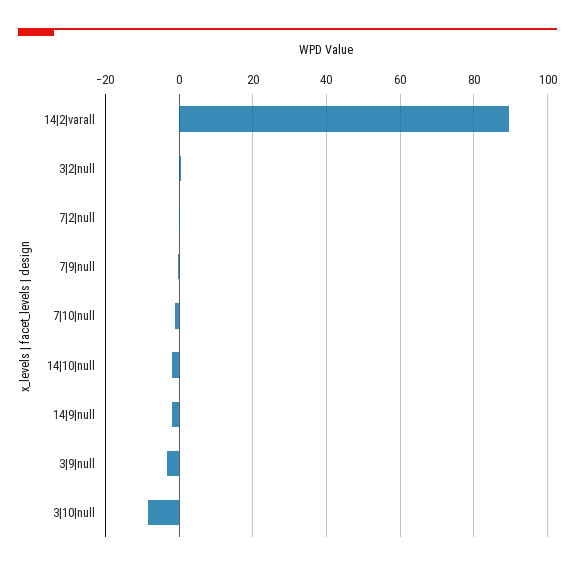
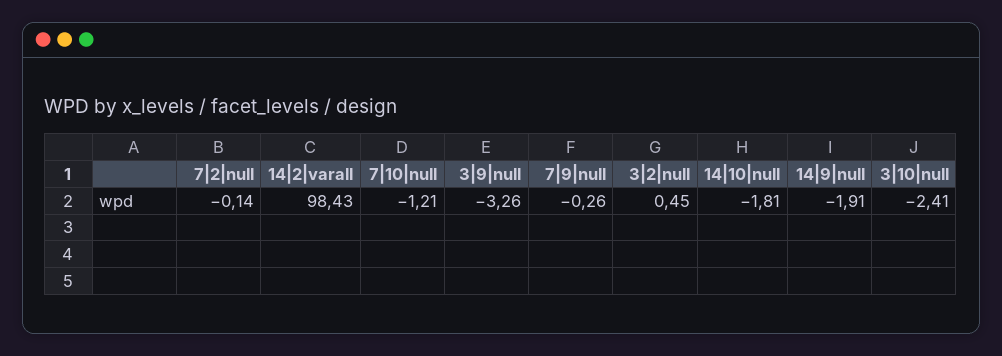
  {
-   "14|2|varall": 90,
+   "14|2|varall": 98.43,
    "3|2|null": 0.45,
    "7|2|null": -0.14,
    "7|9|null": -0.26,
    "7|10|null": -1.21,
    "14|10|null": -1.81,
    "14|9|null": -1.91,
    "3|9|null": -3.26,
-   "3|10|null": -8
+   "3|10|null": -2.41
  }

